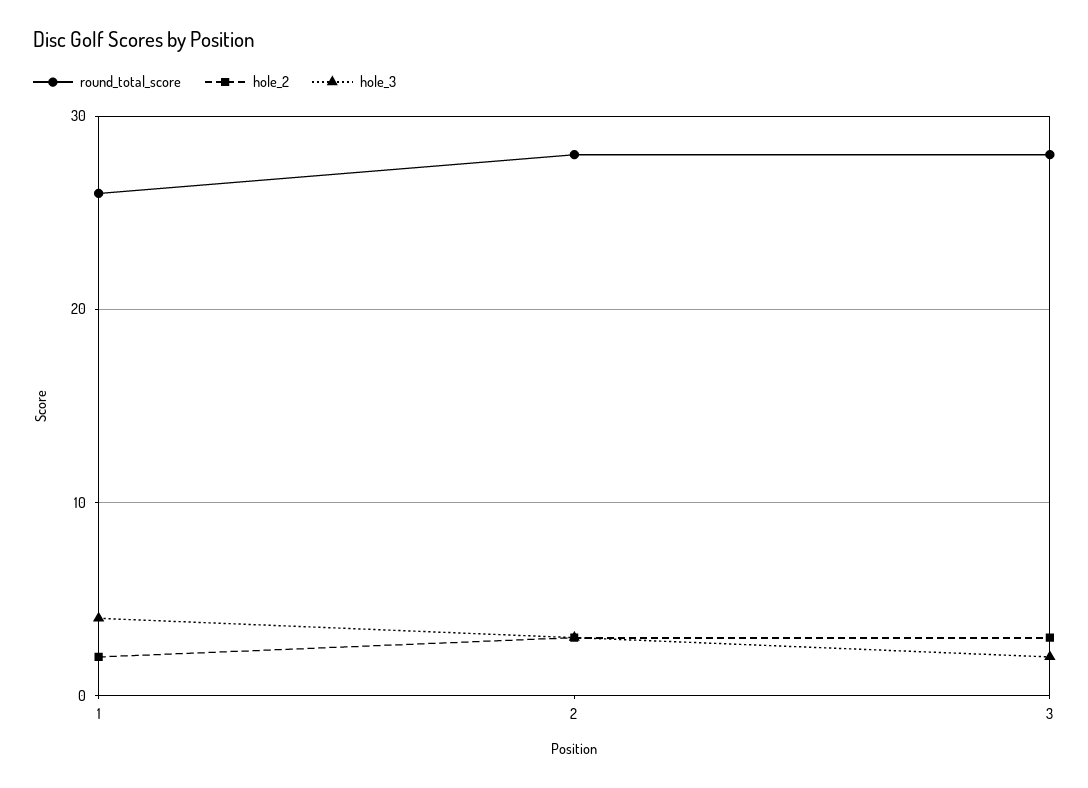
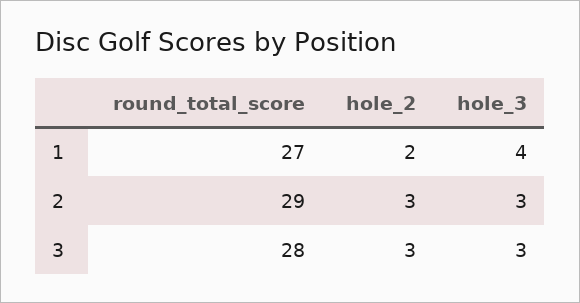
  {
    "round_total_score": {
-     "1": 26,
+     "1": 27,
-     "2": 28,
+     "2": 29,
      "3": 28
    },
    "hole_2": {
      "1": 2,
      "2": 3,
      "3": 3
    },
    "hole_3": {
      "1": 4,
      "2": 3,
-     "3": 2
+     "3": 3
    }
  }

